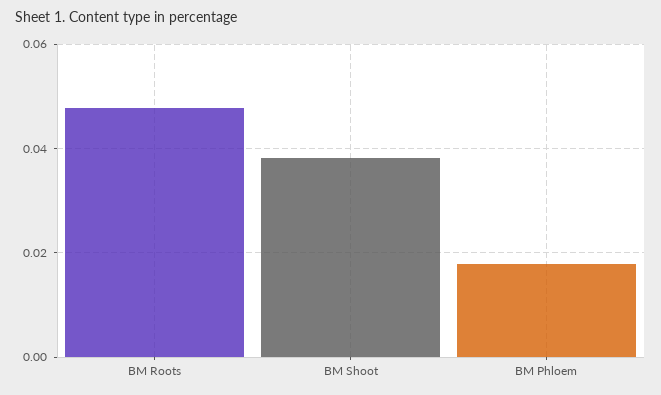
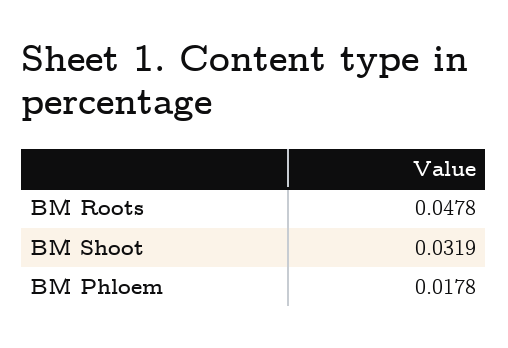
  {
    "BM Roots": 0.0478,
-   "BM Shoot": 0.038,
+   "BM Shoot": 0.0319,
    "BM Phloem": 0.0178
  }

